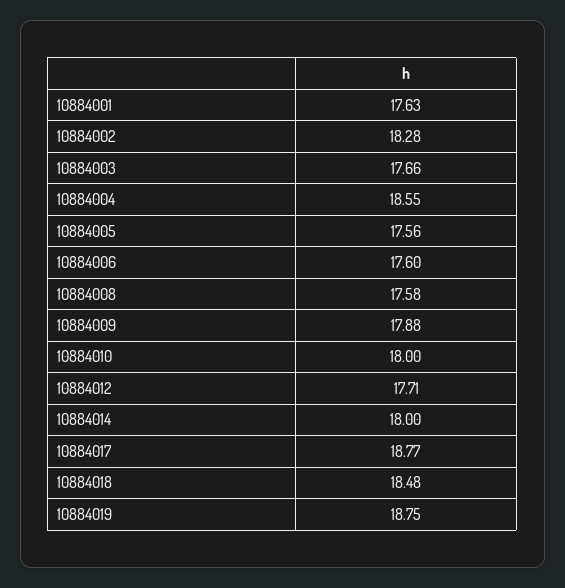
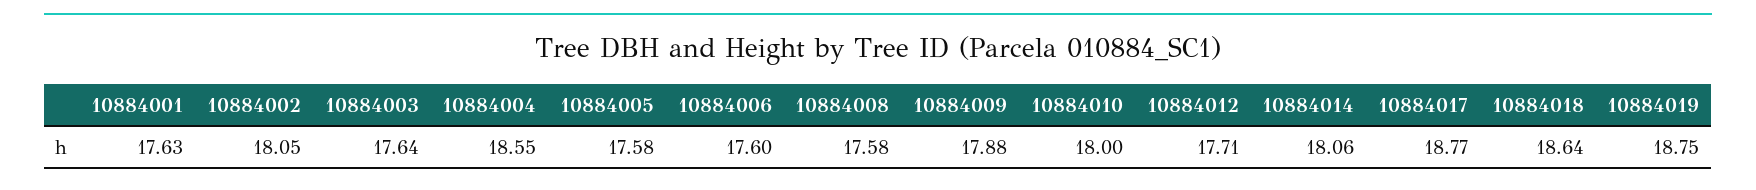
  {
    "10884001": 17.63,
-   "10884002": 18.28,
+   "10884002": 18.05,
-   "10884003": 17.66,
+   "10884003": 17.64,
    "10884004": 18.55,
-   "10884005": 17.56,
+   "10884005": 17.58,
    "10884006": 17.6,
    "10884008": 17.58,
    "10884009": 17.88,
    "10884010": 18,
    "10884012": 17.71,
-   "10884014": 18,
+   "10884014": 18.06,
    "10884017": 18.77,
-   "10884018": 18.48,
+   "10884018": 18.64,
    "10884019": 18.75
  }

